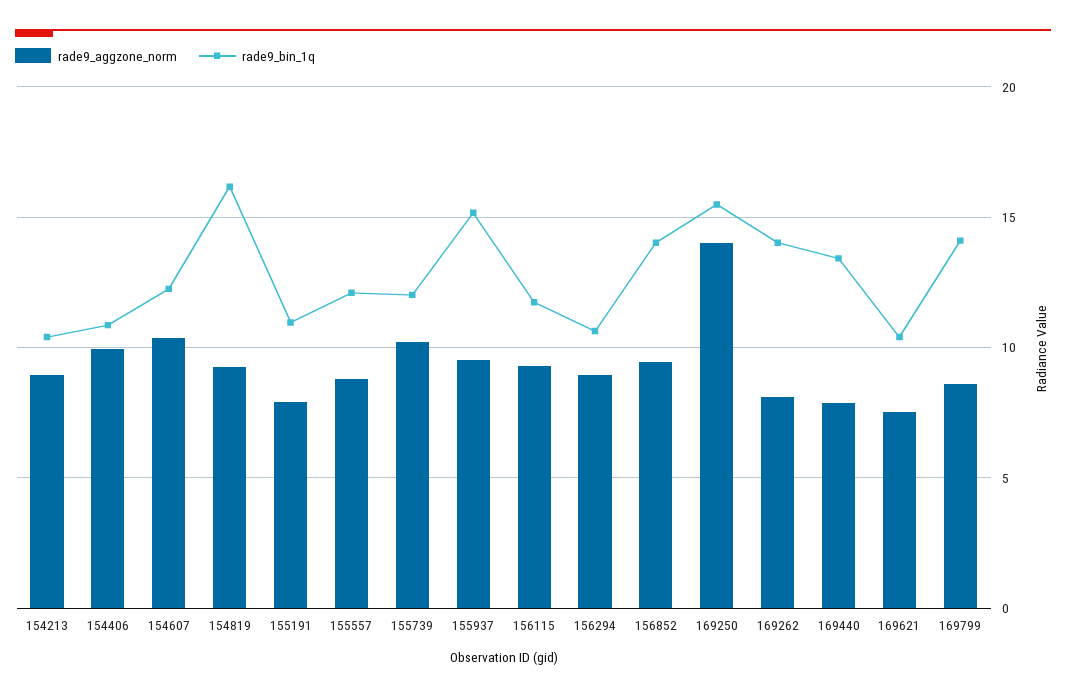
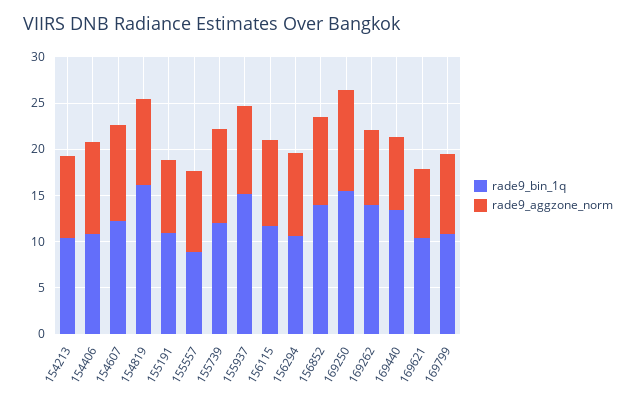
  {
    "rade9_aggzone_norm": {
      "154213": 9,
      "154406": 10,
      "154607": 10.5,
      "154819": 9,
      "155191": 8,
      "155557": 9,
      "155739": 10,
      "155937": 9.5,
      "156115": 9.5,
      "156294": 9,
      "156852": 9.5,
-     "169250": 14,
+     "169250": 11,
      "169262": 8,
      "169440": 8,
      "169621": 7.5,
      "169799": 8.5
    },
    "rade9_bin_1q": {
      "154213": 10.5,
      "154406": 11,
      "154607": 12.5,
      "154819": 16,
      "155191": 11,
-     "155557": 12,
+     "155557": 9,
      "155739": 12,
      "155937": 15,
      "156115": 11.5,
      "156294": 10.5,
      "156852": 14,
      "169250": 15.5,
      "169262": 14,
      "169440": 13.5,
      "169621": 10.5,
-     "169799": 14
+     "169799": 11
    }
  }

